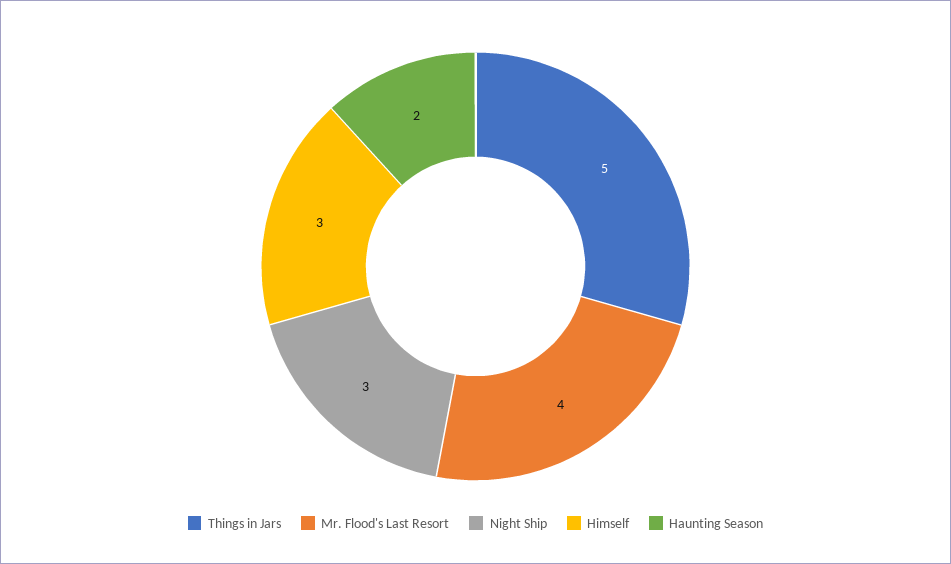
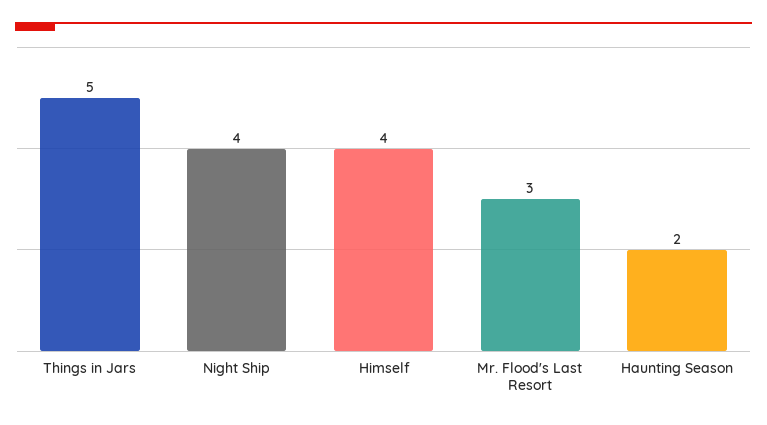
  {
    "Things in Jars": 5,
-   "Mr. Flood's Last Resort": 4,
+   "Mr. Flood's Last Resort": 3,
-   "Night Ship": 3,
+   "Night Ship": 4,
-   "Himself": 3,
+   "Himself": 4,
    "Haunting Season": 2
  }

